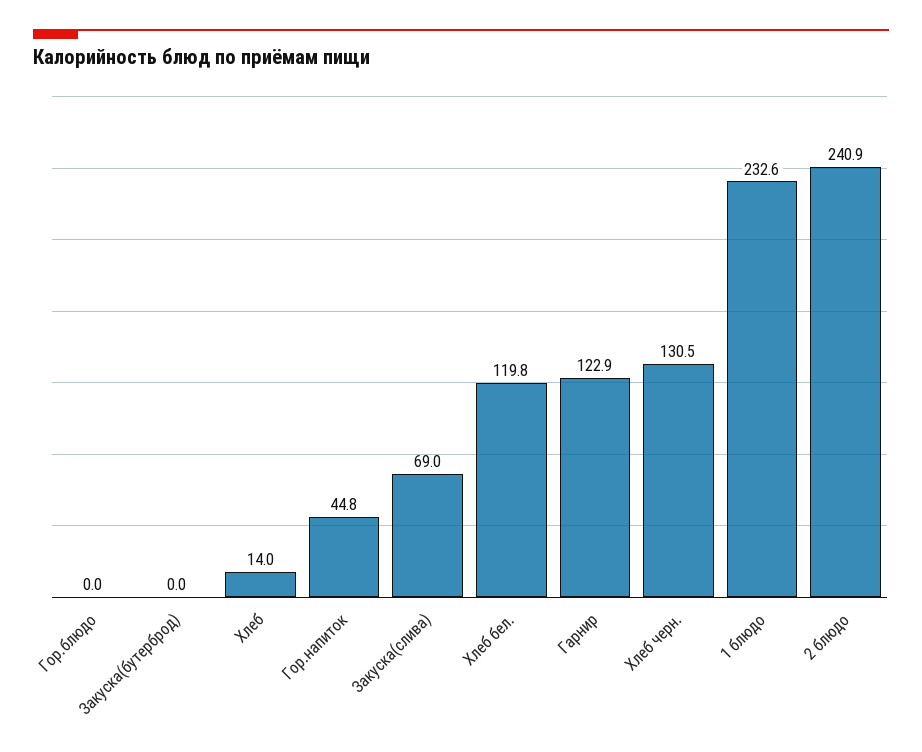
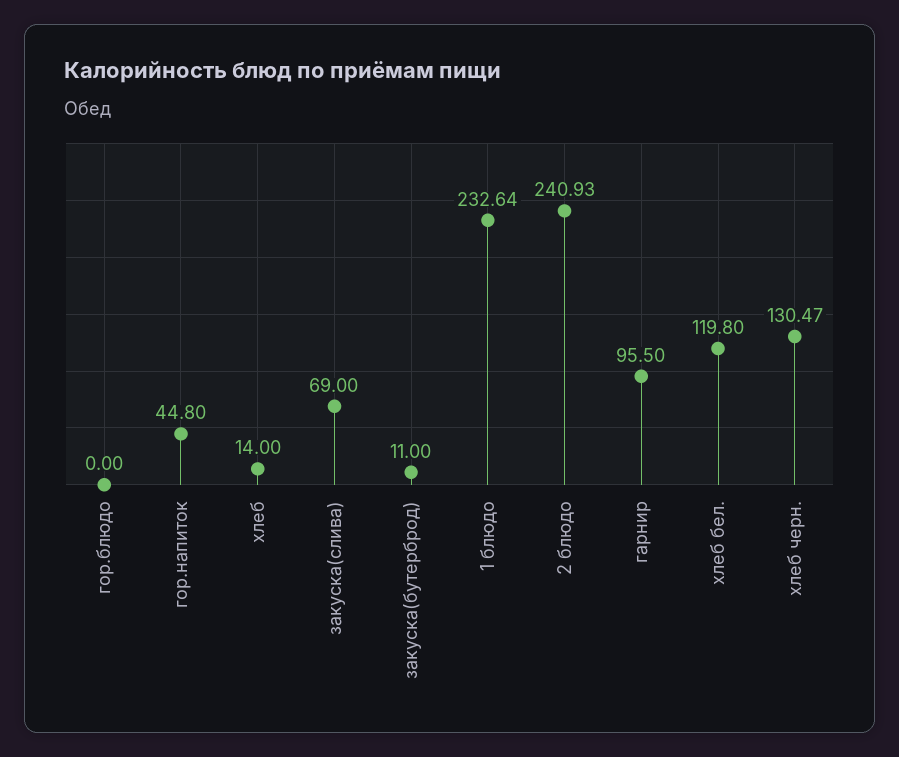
  {
    "Гор.блюдо": 0,
-   "Закуска(бутерброд)": 0,
+   "Закуска(бутерброд)": 11,
    "Хлеб": 14,
    "Гор.напиток": 44.8,
    "Закуска(слива)": 69,
    "Хлеб бел.": 119.8,
-   "Гарнир": 122.9,
+   "Гарнир": 95.5,
    "Хлеб черн.": 130.47,
    "1 блюдо": 232.64,
    "2 блюдо": 240.93
  }

